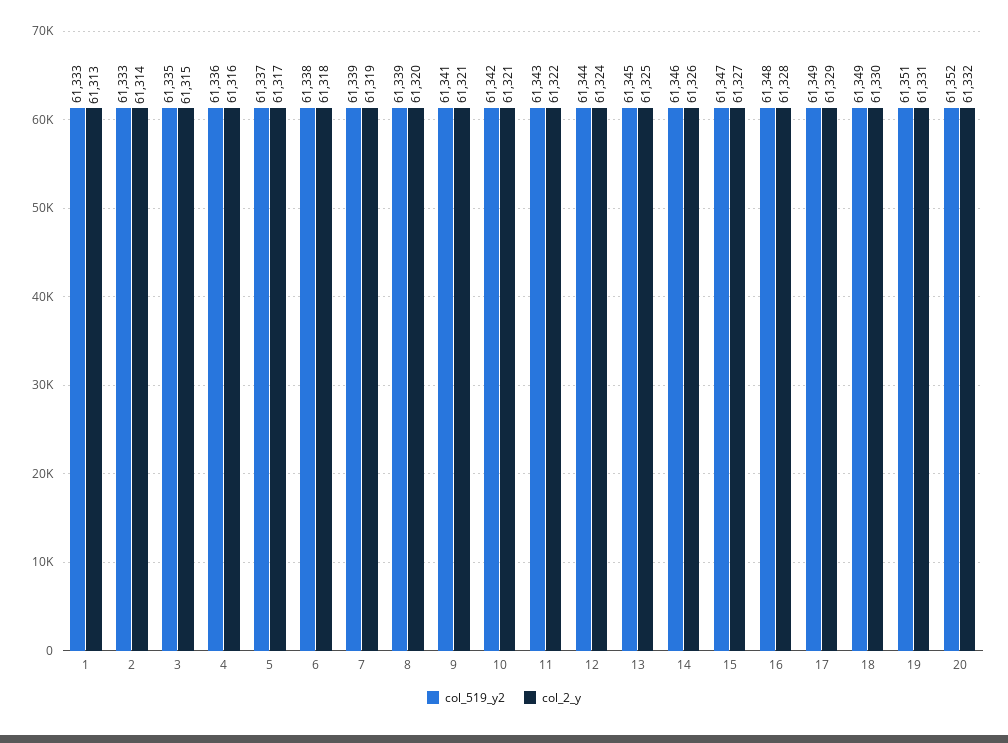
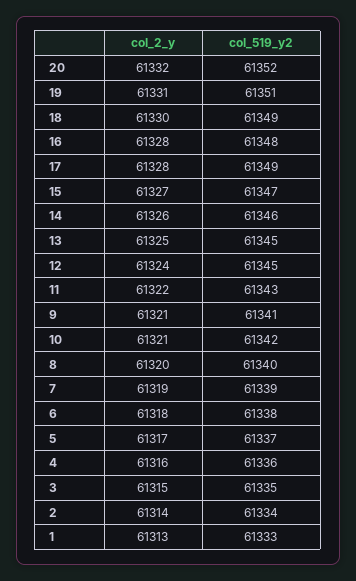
  {
    "col_519_y2": {
      "1": 61333,
-     "2": 61333,
+     "2": 61334,
      "3": 61335,
      "4": 61336,
      "5": 61337,
      "6": 61338,
      "7": 61339,
-     "8": 61339,
+     "8": 61340,
      "9": 61341,
      "10": 61342,
      "11": 61343,
-     "12": 61344,
+     "12": 61345,
      "13": 61345,
      "14": 61346,
      "15": 61347,
      "16": 61348,
      "17": 61349,
      "18": 61349,
      "19": 61351,
      "20": 61352
    },
    "col_2_y": {
      "1": 61313,
      "2": 61314,
      "3": 61315,
      "4": 61316,
      "5": 61317,
      "6": 61318,
      "7": 61319,
      "8": 61320,
      "9": 61321,
      "10": 61321,
      "11": 61322,
      "12": 61324,
      "13": 61325,
      "14": 61326,
      "15": 61327,
      "16": 61328,
-     "17": 61329,
+     "17": 61328,
      "18": 61330,
      "19": 61331,
      "20": 61332
    }
  }

